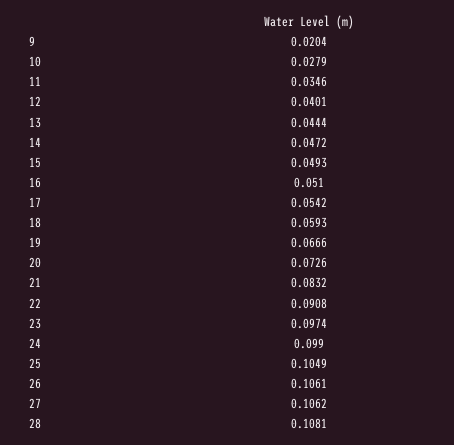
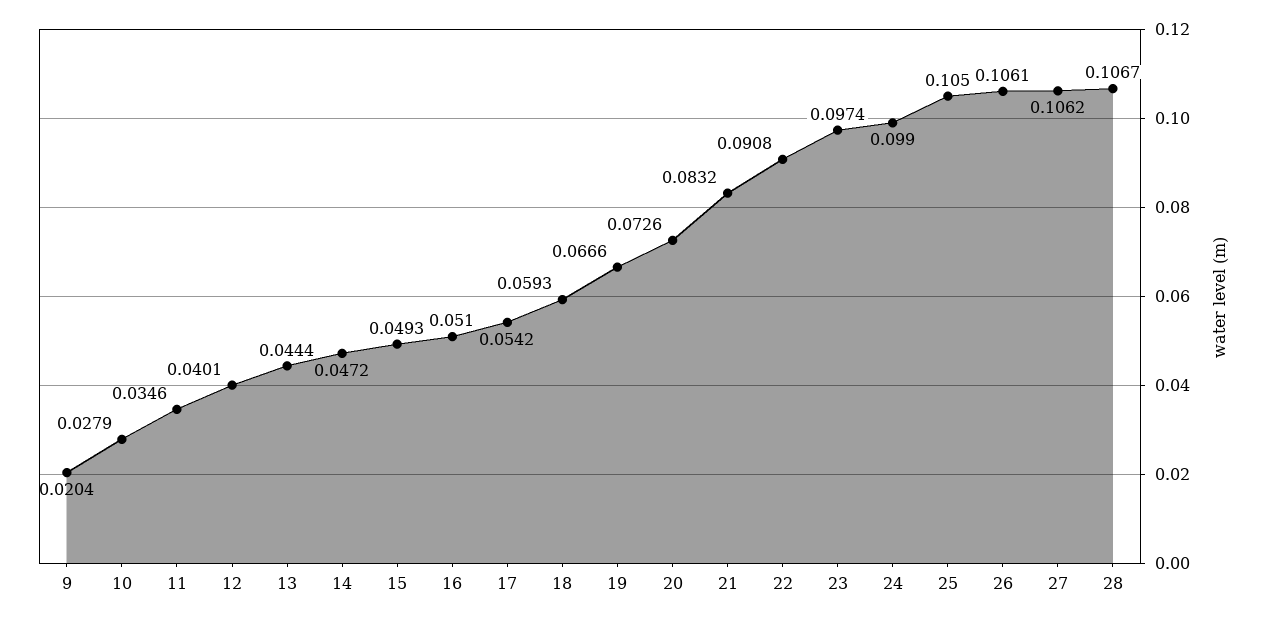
  {
    "9": 0.0204,
    "10": 0.0279,
    "11": 0.0346,
    "12": 0.0401,
    "13": 0.0444,
    "14": 0.0472,
    "15": 0.0493,
    "16": 0.051,
    "17": 0.0542,
    "18": 0.0593,
    "19": 0.0666,
    "20": 0.0726,
    "21": 0.0832,
    "22": 0.0908,
    "23": 0.0974,
    "24": 0.099,
-   "25": 0.1049,
+   "25": 0.105,
    "26": 0.1061,
    "27": 0.1062,
-   "28": 0.1081
+   "28": 0.1067
  }

